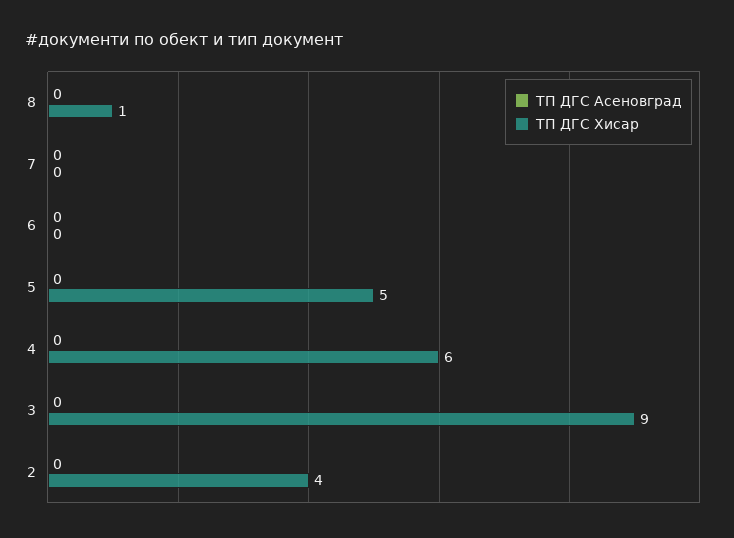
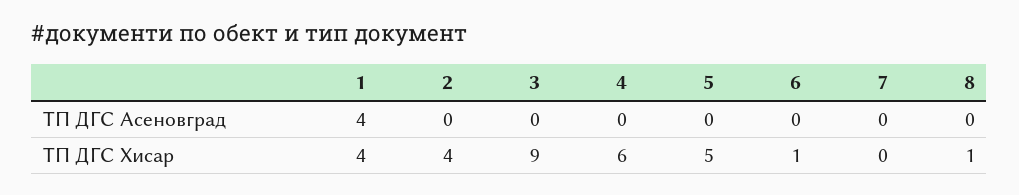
  {
    "ТП ДГС Асеновград": {
      "8": 0,
      "7": 0,
      "6": 0,
      "5": 0,
      "4": 0,
      "3": 0,
-     "2": 0
+     "2": 0,
+     "1": 4
    },
    "ТП ДГС Хисар": {
      "8": 1,
      "7": 0,
-     "6": 0,
+     "6": 1,
      "5": 5,
      "4": 6,
      "3": 9,
-     "2": 4
+     "2": 4,
+     "1": 4
    }
  }

